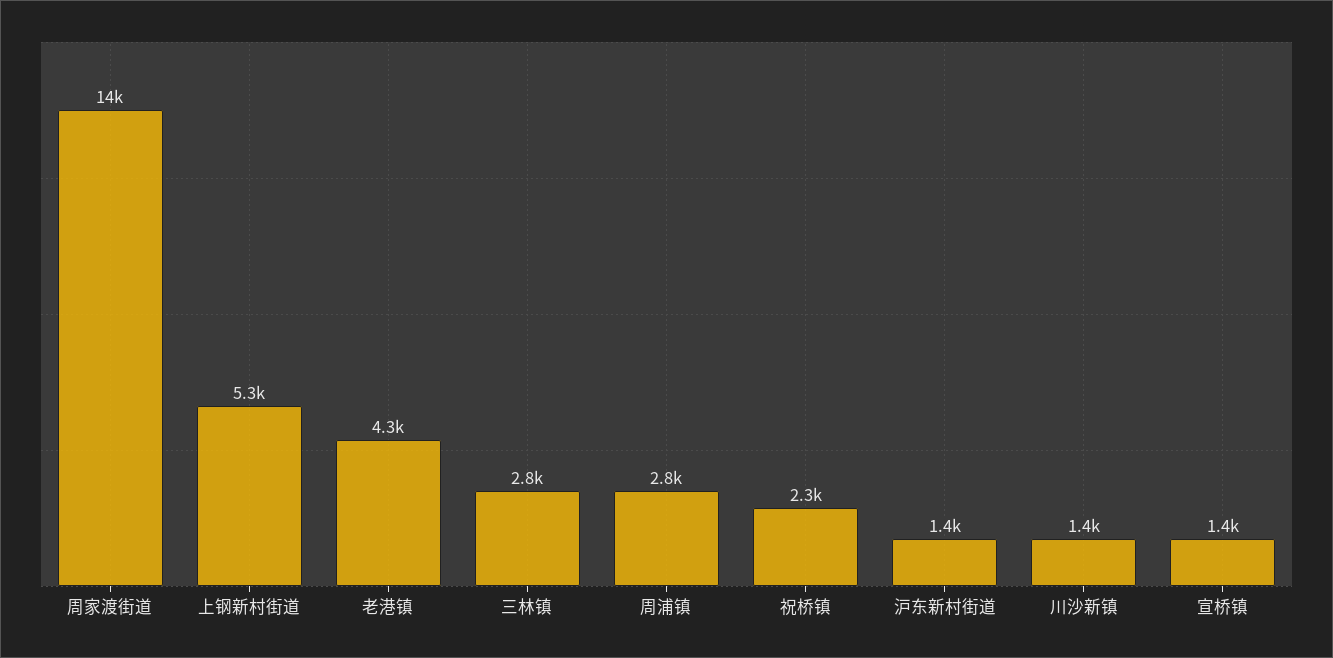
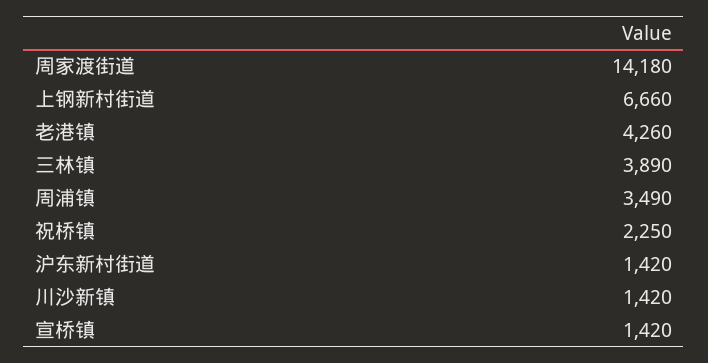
  {
    "周家渡街道": 14180,
-   "上钢新村街道": 5300,
+   "上钢新村街道": 6660,
    "老港镇": 4260,
-   "三林镇": 2800,
+   "三林镇": 3890,
-   "周浦镇": 2800,
+   "周浦镇": 3490,
    "祝桥镇": 2250,
    "沪东新村街道": 1420,
    "川沙新镇": 1420,
    "宣桥镇": 1420
  }

